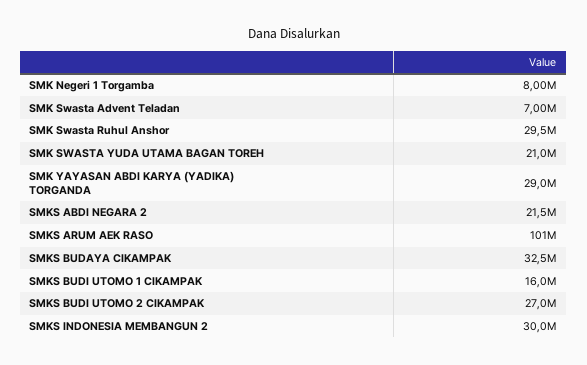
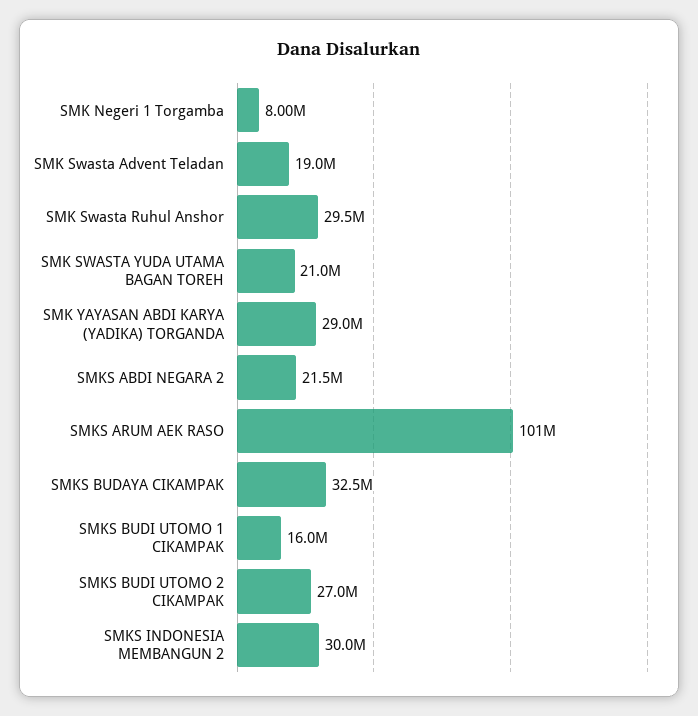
  {
    "SMK Negeri 1 Torgamba": 8000000,
-   "SMK Swasta Advent Teladan": 7000000,
+   "SMK Swasta Advent Teladan": 19000000,
    "SMK Swasta Ruhul Anshor": 29500000,
    "SMK SWASTA YUDA UTAMA BAGAN TOREH": 21000000,
    "SMK YAYASAN ABDI KARYA (YADIKA) TORGANDA": 29000000,
    "SMKS ABDI NEGARA 2": 21500000,
    "SMKS ARUM AEK RASO": 101000000,
    "SMKS BUDAYA CIKAMPAK": 32500000,
    "SMKS BUDI UTOMO 1 CIKAMPAK": 16000000,
    "SMKS BUDI UTOMO 2 CIKAMPAK": 27000000,
    "SMKS INDONESIA MEMBANGUN 2": 30000000
  }

